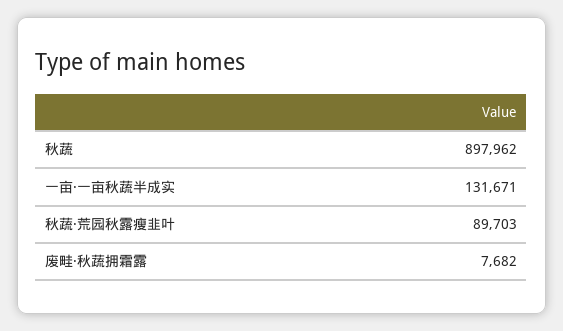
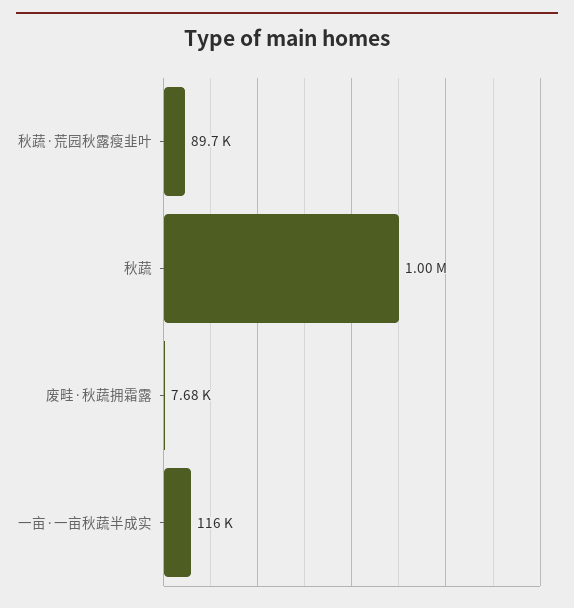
  {
-   "秋蔬": 897962,
+   "秋蔬": 1000000,
-   "一亩·一亩秋蔬半成实": 131671,
+   "一亩·一亩秋蔬半成实": 116000,
    "秋蔬·荒园秋露瘦韭叶": 89703,
    "废畦·秋蔬拥霜露": 7682
  }

